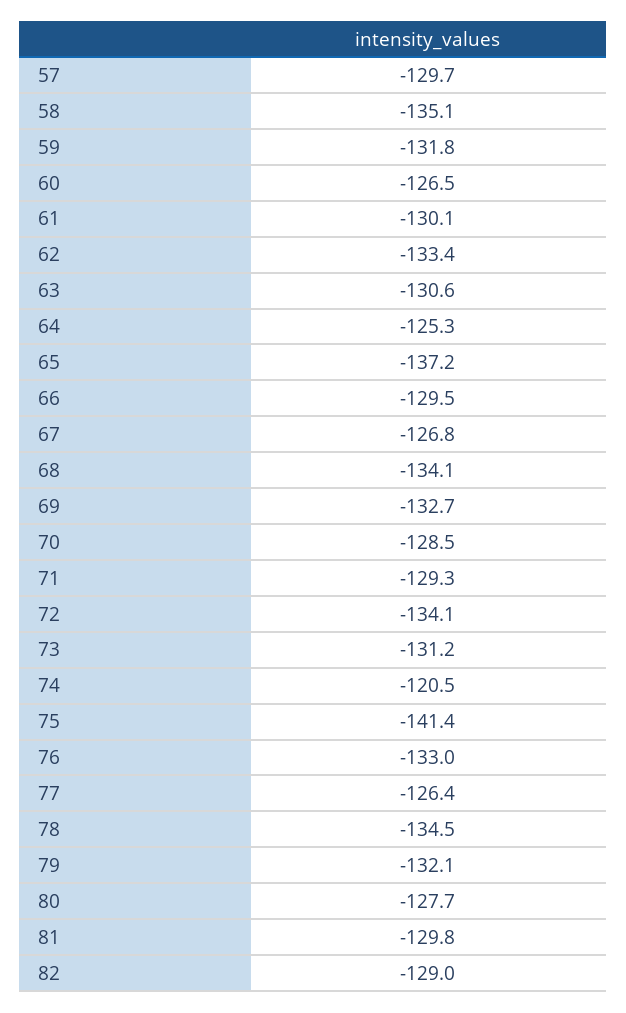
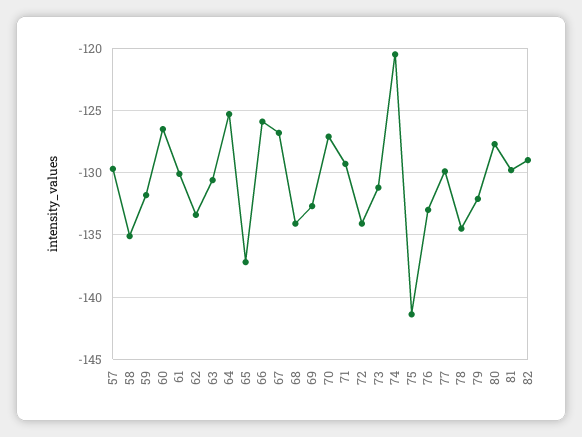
  {
    "57": -129.7,
    "58": -135.1,
    "59": -131.8,
    "60": -126.5,
    "61": -130.1,
    "62": -133.4,
    "63": -130.6,
    "64": -125.3,
    "65": -137.2,
-   "66": -129.5,
+   "66": -126,
    "67": -126.8,
    "68": -134.1,
    "69": -132.7,
-   "70": -128.5,
+   "70": -127,
    "71": -129.3,
    "72": -134.1,
    "73": -131.2,
    "74": -120.5,
    "75": -141.4,
    "76": -133,
-   "77": -126.4,
+   "77": -130,
    "78": -134.5,
    "79": -132.1,
    "80": -127.7,
    "81": -129.8,
    "82": -129
  }

